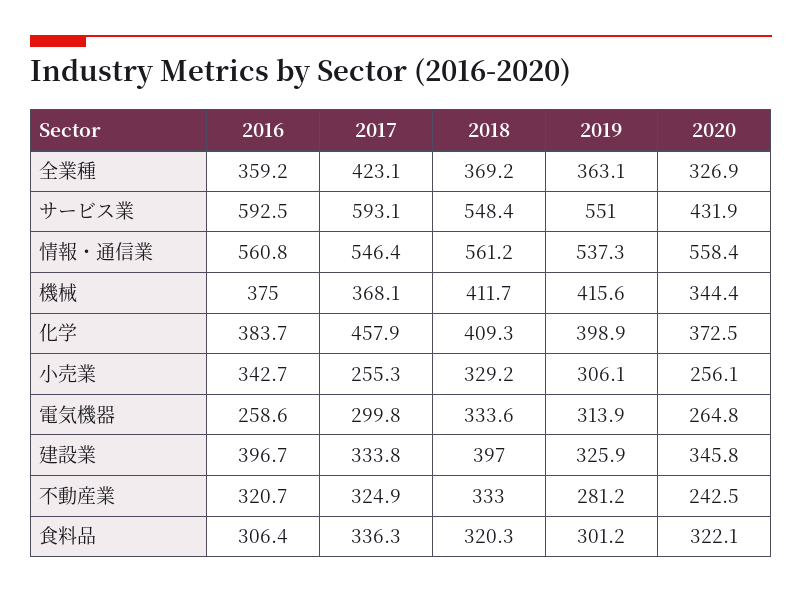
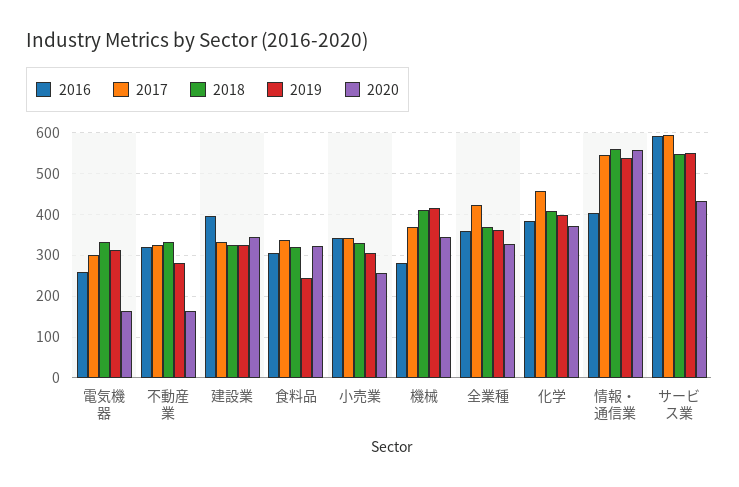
  {
    "2016": {
      "全業種": 359.2,
      "サービス業": 592.5,
-     "情報・通信業": 560.8,
+     "情報・通信業": 400,
-     "機械": 375,
+     "機械": 280,
      "化学": 383.7,
      "小売業": 342.7,
      "電気機器": 258.6,
      "建設業": 396.7,
      "不動産業": 320.7,
      "食料品": 306.4
    },
    "2017": {
      "全業種": 423.1,
      "サービス業": 593.1,
      "情報・通信業": 546.4,
      "機械": 368.1,
      "化学": 457.9,
-     "小売業": 255.3,
+     "小売業": 340,
      "電気機器": 299.8,
      "建設業": 333.8,
      "不動産業": 324.9,
      "食料品": 336.3
    },
    "2018": {
      "全業種": 369.2,
      "サービス業": 548.4,
      "情報・通信業": 561.2,
      "機械": 411.7,
      "化学": 409.3,
      "小売業": 329.2,
      "電気機器": 333.6,
-     "建設業": 397,
+     "建設業": 320,
      "不動産業": 333,
      "食料品": 320.3
    },
    "2019": {
      "全業種": 363.1,
      "サービス業": 551,
      "情報・通信業": 537.3,
      "機械": 415.6,
      "化学": 398.9,
      "小売業": 306.1,
      "電気機器": 313.9,
      "建設業": 325.9,
      "不動産業": 281.2,
-     "食料品": 301.2
+     "食料品": 240
    },
    "2020": {
      "全業種": 326.9,
      "サービス業": 431.9,
      "情報・通信業": 558.4,
      "機械": 344.4,
      "化学": 372.5,
      "小売業": 256.1,
-     "電気機器": 264.8,
+     "電気機器": 160,
      "建設業": 345.8,
-     "不動産業": 242.5,
+     "不動産業": 160,
      "食料品": 322.1
    }
  }

